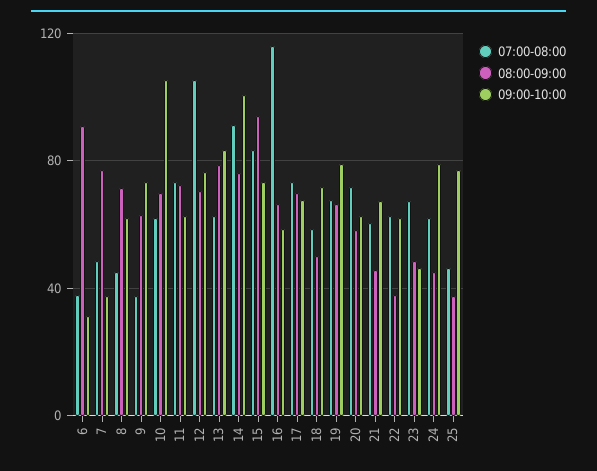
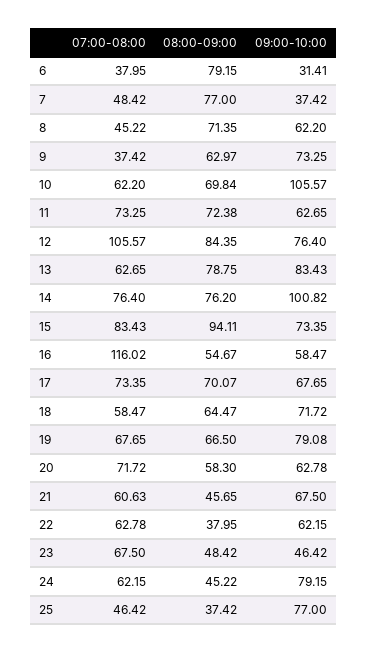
  {
    "07:00-08:00": {
      "6": 37.95,
      "7": 48.42,
      "8": 45.22,
      "9": 37.42,
      "10": 62.2,
      "11": 73.25,
      "12": 105.57,
      "13": 62.65,
-     "14": 90,
+     "14": 76.4,
      "15": 83.43,
      "16": 116.02,
      "17": 73.35,
      "18": 58.47,
      "19": 67.65,
      "20": 71.72,
      "21": 60.63,
      "22": 62.78,
      "23": 67.5,
      "24": 62.15,
      "25": 46.42
    },
    "08:00-09:00": {
-     "6": 90,
+     "6": 79.15,
      "7": 77,
      "8": 71.35,
      "9": 62.97,
      "10": 69.84,
      "11": 72.38,
-     "12": 70,
+     "12": 84.35,
      "13": 78.75,
      "14": 76.2,
      "15": 94.11,
-     "16": 65,
+     "16": 54.67,
      "17": 70.07,
-     "18": 50,
+     "18": 64.47,
      "19": 66.5,
      "20": 58.3,
      "21": 45.65,
      "22": 37.95,
      "23": 48.42,
      "24": 45.22,
      "25": 37.42
    },
    "09:00-10:00": {
      "6": 31.41,
      "7": 37.42,
      "8": 62.2,
      "9": 73.25,
      "10": 105.57,
      "11": 62.65,
      "12": 76.4,
      "13": 83.43,
      "14": 100.82,
      "15": 73.35,
      "16": 58.47,
      "17": 67.65,
      "18": 71.72,
      "19": 79.08,
      "20": 62.78,
      "21": 67.5,
      "22": 62.15,
      "23": 46.42,
      "24": 79.15,
      "25": 77
    }
  }

